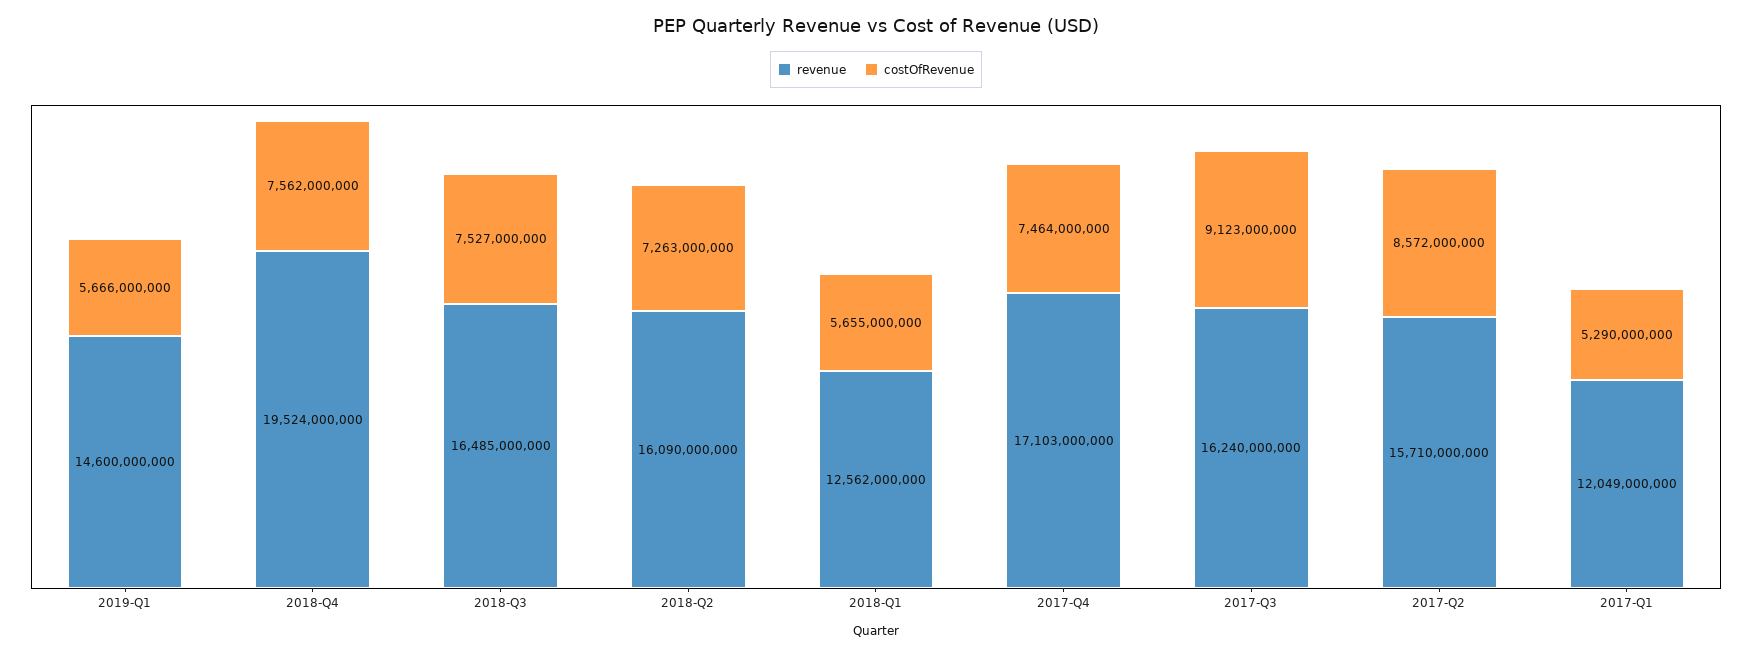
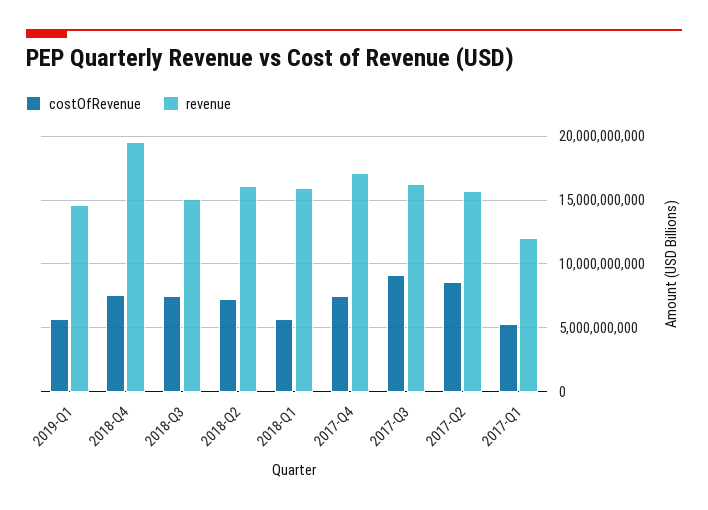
  {
    "revenue": {
      "2019-Q1": 14600000000,
      "2018-Q4": 19524000000,
-     "2018-Q3": 16485000000,
+     "2018-Q3": 15000000000,
      "2018-Q2": 16090000000,
-     "2018-Q1": 12562000000,
+     "2018-Q1": 16000000000,
      "2017-Q4": 17103000000,
      "2017-Q3": 16240000000,
      "2017-Q2": 15710000000,
      "2017-Q1": 12049000000
    },
    "costOfRevenue": {
      "2019-Q1": 5666000000,
      "2018-Q4": 7562000000,
      "2018-Q3": 7527000000,
      "2018-Q2": 7263000000,
      "2018-Q1": 5655000000,
      "2017-Q4": 7464000000,
      "2017-Q3": 9123000000,
      "2017-Q2": 8572000000,
      "2017-Q1": 5290000000
    }
  }

